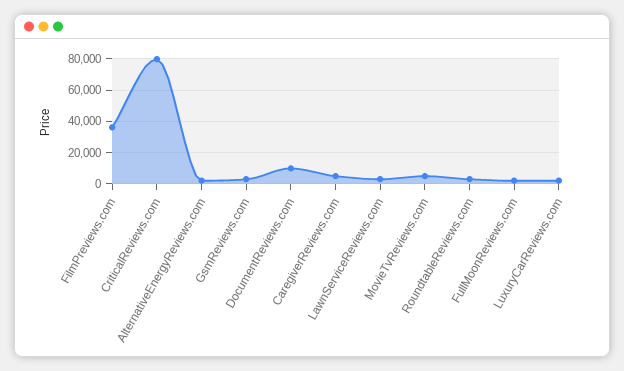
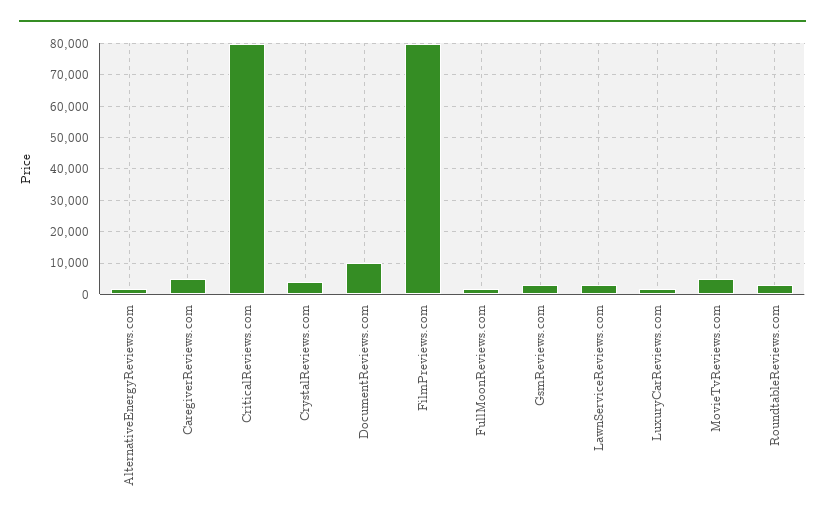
  {
-   "FilmPreviews.com": 35000,
+   "FilmPreviews.com": 80000,
    "CriticalReviews.com": 80000,
    "AlternativeEnergyReviews.com": 2000,
    "GsmReviews.com": 2000,
    "DocumentReviews.com": 10000,
    "CaregiverReviews.com": 4000,
    "LawnServiceReviews.com": 2000,
    "MovieTvReviews.com": 4000,
    "RoundtableReviews.com": 2000,
    "FullMoonReviews.com": 2000,
-   "LuxuryCarReviews.com": 2000
+   "LuxuryCarReviews.com": 2000,
+   "CrystalReviews.com": 4000
  }

